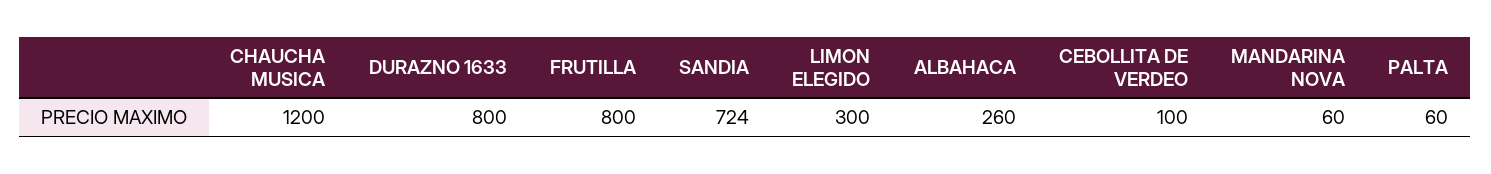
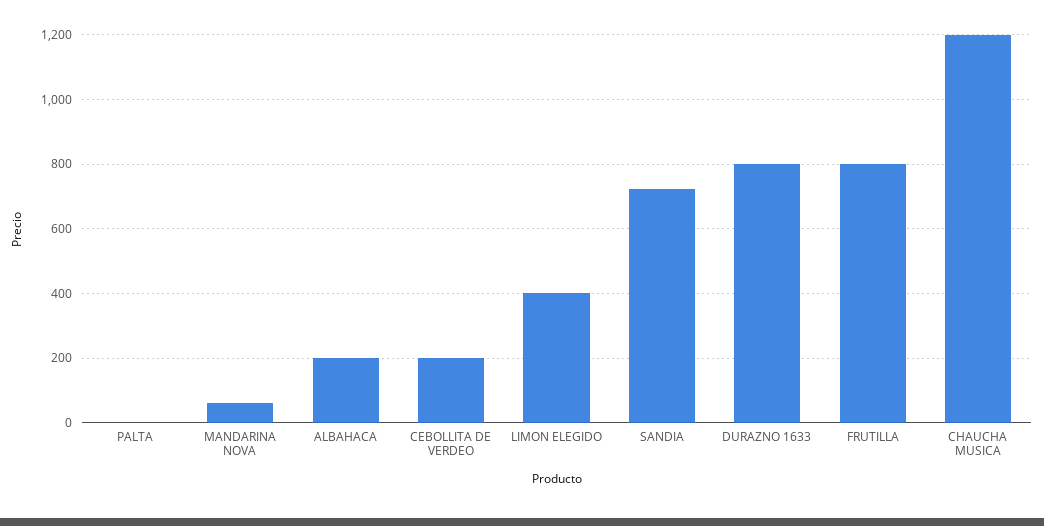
  {
    "CHAUCHA MUSICA": 1200,
    "DURAZNO 1633": 800,
    "FRUTILLA": 800,
    "SANDIA": 724,
-   "LIMON ELEGIDO": 300,
+   "LIMON ELEGIDO": 400,
-   "ALBAHACA": 260,
+   "ALBAHACA": 200,
-   "CEBOLLITA DE VERDEO": 100,
+   "CEBOLLITA DE VERDEO": 200,
    "MANDARINA NOVA": 60,
-   "PALTA": 60
+   "PALTA": 0
  }

